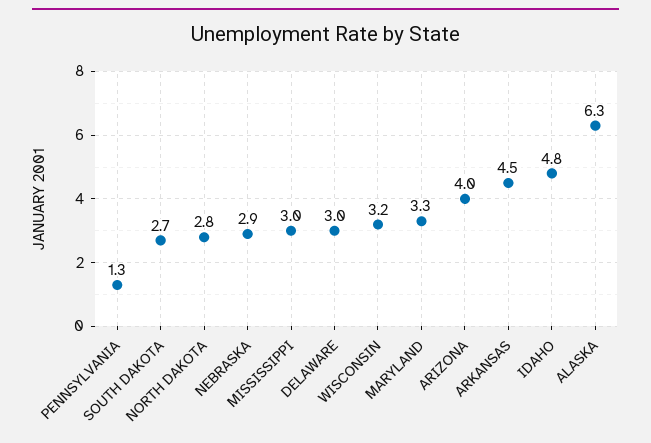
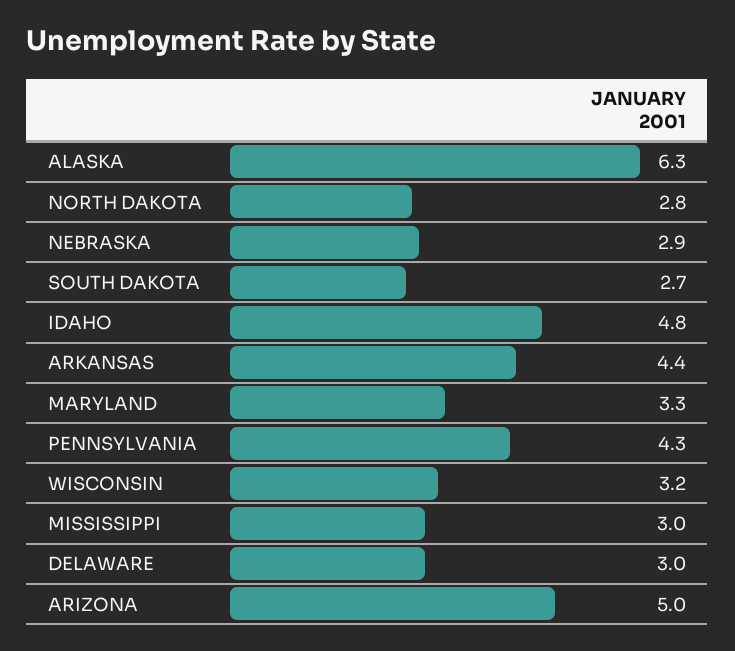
  {
-   "PENNSYLVANIA": 1.3,
+   "PENNSYLVANIA": 4.3,
    "SOUTH DAKOTA": 2.7,
    "NORTH DAKOTA": 2.8,
    "NEBRASKA": 2.9,
    "MISSISSIPPI": 3,
    "DELAWARE": 3,
    "WISCONSIN": 3.2,
    "MARYLAND": 3.3,
-   "ARIZONA": 4,
+   "ARIZONA": 5,
-   "ARKANSAS": 4.5,
+   "ARKANSAS": 4.4,
    "IDAHO": 4.8,
    "ALASKA": 6.3
  }

